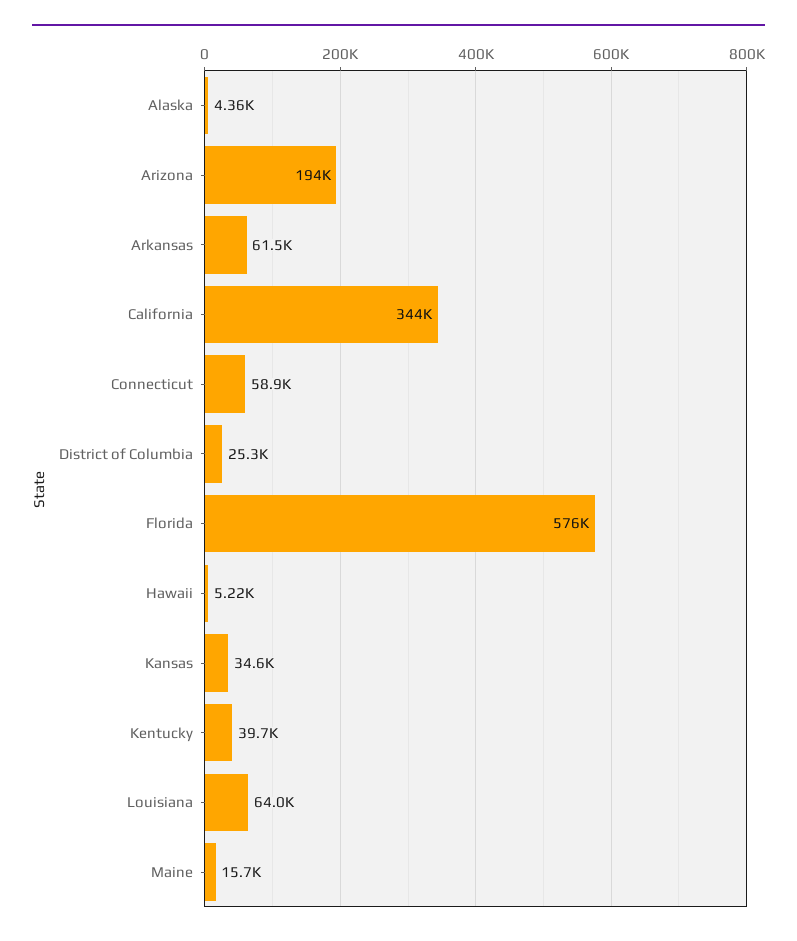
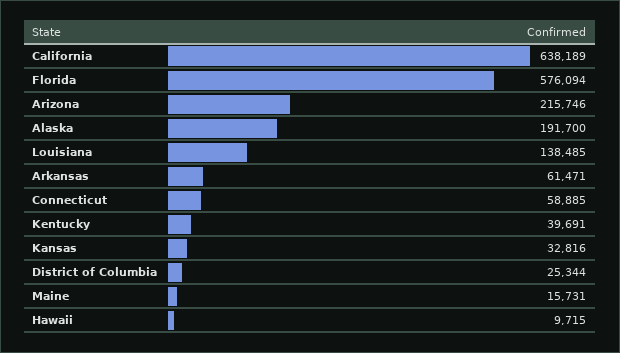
  {
-   "Alaska": 4360,
+   "Alaska": 191700,
-   "Arizona": 194000,
+   "Arizona": 215746,
    "Arkansas": 61471,
-   "California": 344000,
+   "California": 638189,
    "Connecticut": 58885,
    "District of Columbia": 25344,
    "Florida": 576094,
-   "Hawaii": 5220,
+   "Hawaii": 9715,
-   "Kansas": 34600,
+   "Kansas": 32816,
    "Kentucky": 39691,
-   "Louisiana": 64000,
+   "Louisiana": 138485,
    "Maine": 15731
  }

